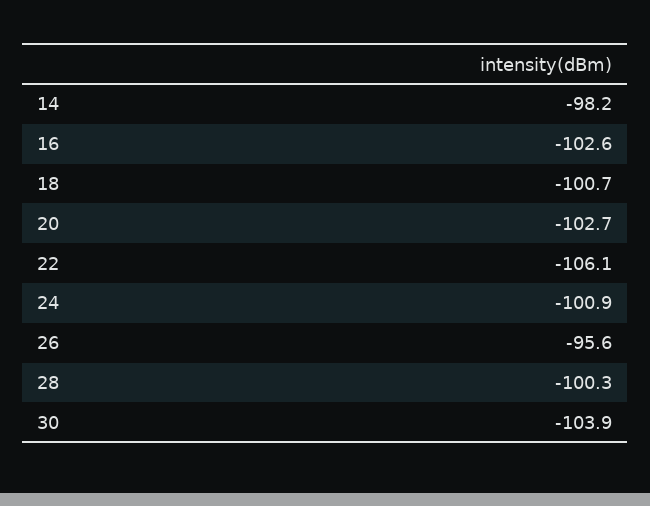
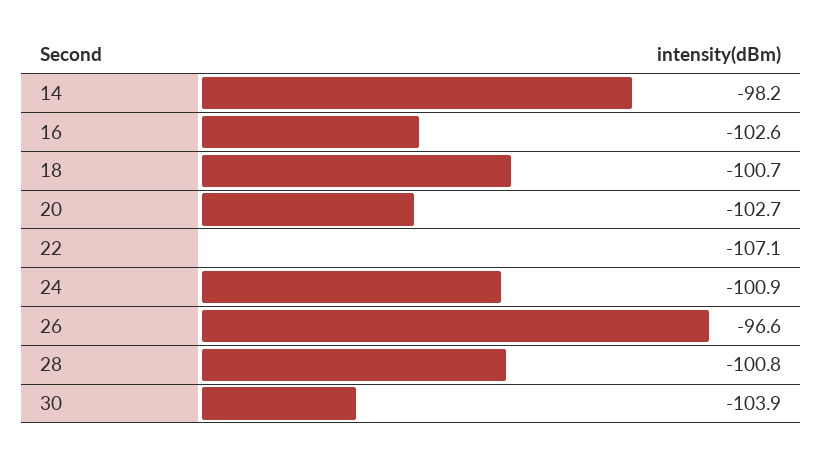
  {
    "14": -98.2,
    "16": -102.6,
    "18": -100.7,
    "20": -102.7,
-   "22": -106.1,
+   "22": -107.1,
    "24": -100.9,
-   "26": -95.6,
+   "26": -96.6,
-   "28": -100.3,
+   "28": -100.8,
    "30": -103.9
  }

